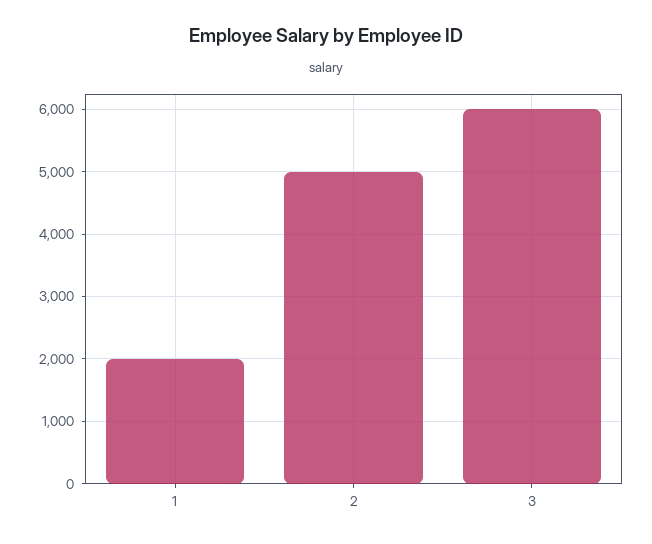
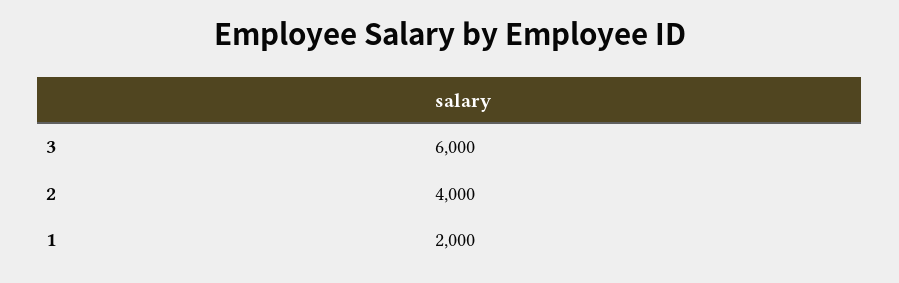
  {
    "1": 2000,
-   "2": 5000,
+   "2": 4000,
    "3": 6000
  }

